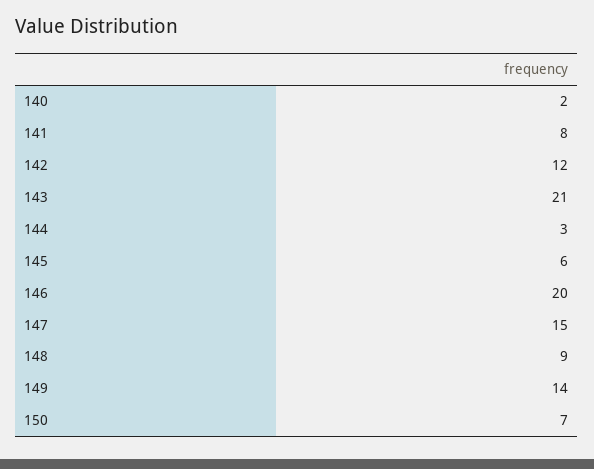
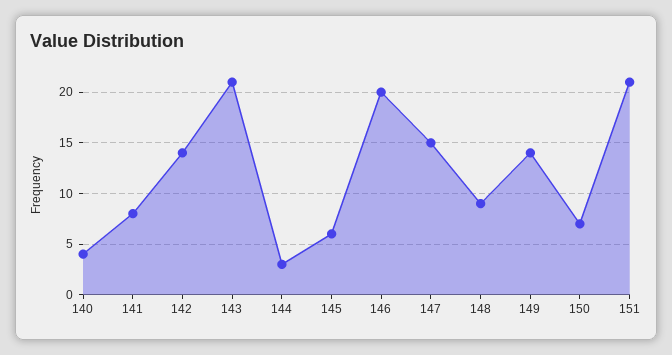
  {
-   "140": 2,
+   "140": 4,
    "141": 8,
-   "142": 12,
+   "142": 14,
    "143": 21,
    "144": 3,
    "145": 6,
    "146": 20,
    "147": 15,
    "148": 9,
    "149": 14,
-   "150": 7
+   "150": 7,
+   "151": 21
  }

